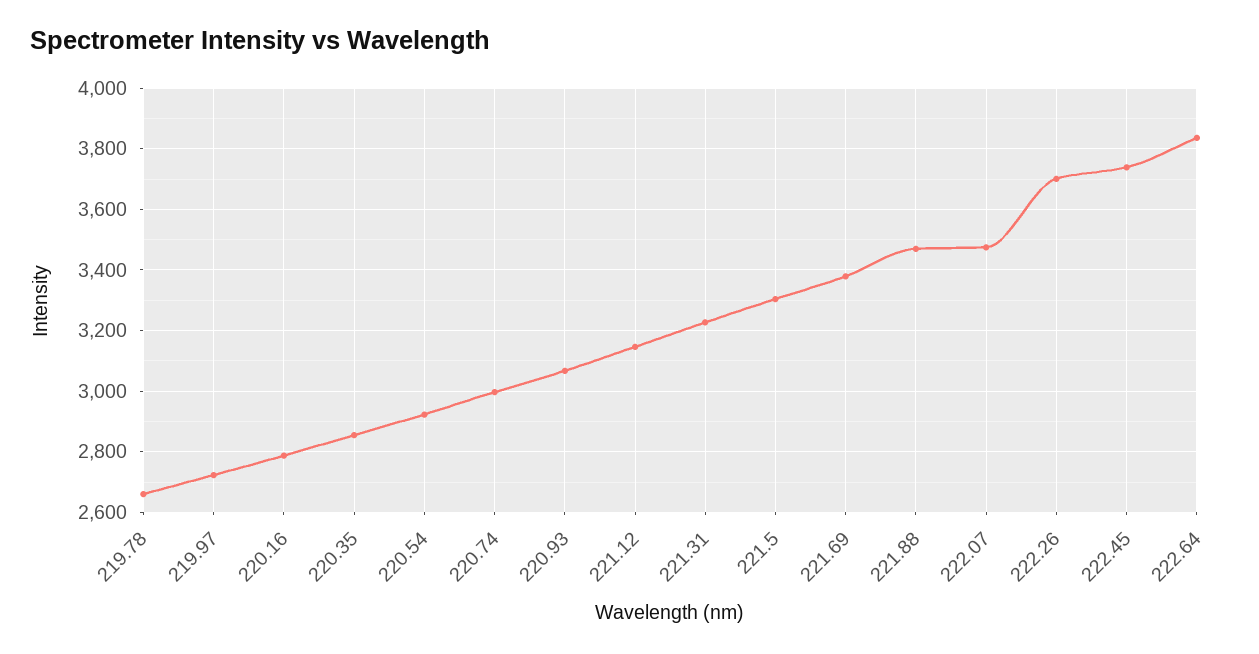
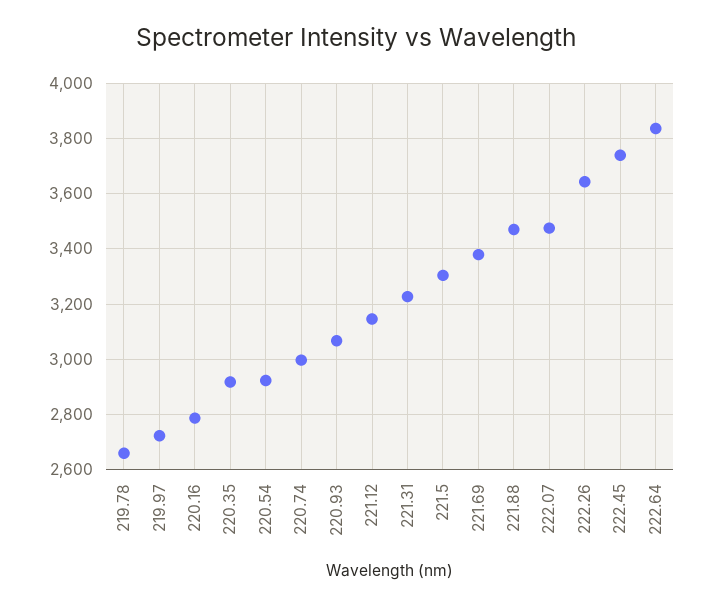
  {
    "219.78": 2660,
    "219.97": 2720,
    "220.16": 2780,
-   "220.35": 2860,
+   "220.35": 2925,
    "220.54": 2920,
    "220.74": 3000,
    "220.93": 3060,
    "221.12": 3140,
    "221.31": 3220,
    "221.5": 3300,
    "221.69": 3380,
    "221.88": 3480,
    "222.07": 3480,
-   "222.26": 3700,
+   "222.26": 3650,
    "222.45": 3740,
    "222.64": 3840
  }

